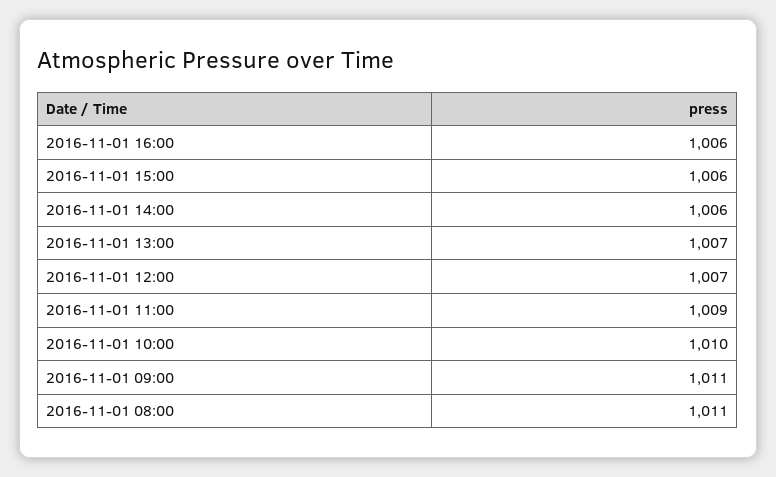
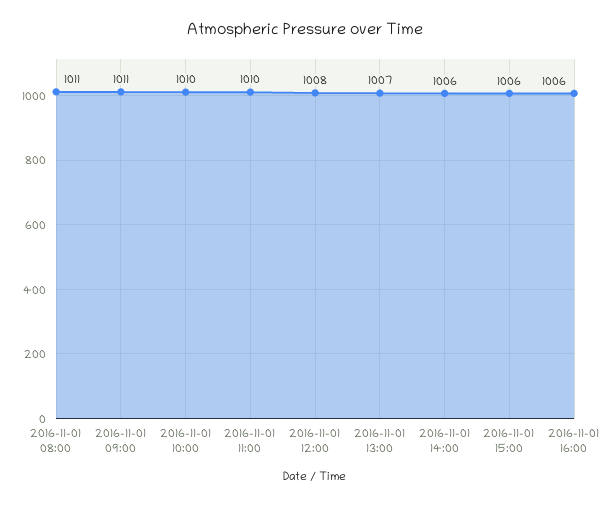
  {
    "2016-11-01 16:00": 1006,
    "2016-11-01 15:00": 1006,
    "2016-11-01 14:00": 1006,
    "2016-11-01 13:00": 1007,
-   "2016-11-01 12:00": 1007,
+   "2016-11-01 12:00": 1008,
-   "2016-11-01 11:00": 1009,
+   "2016-11-01 11:00": 1010,
    "2016-11-01 10:00": 1010,
    "2016-11-01 09:00": 1011,
    "2016-11-01 08:00": 1011
  }

